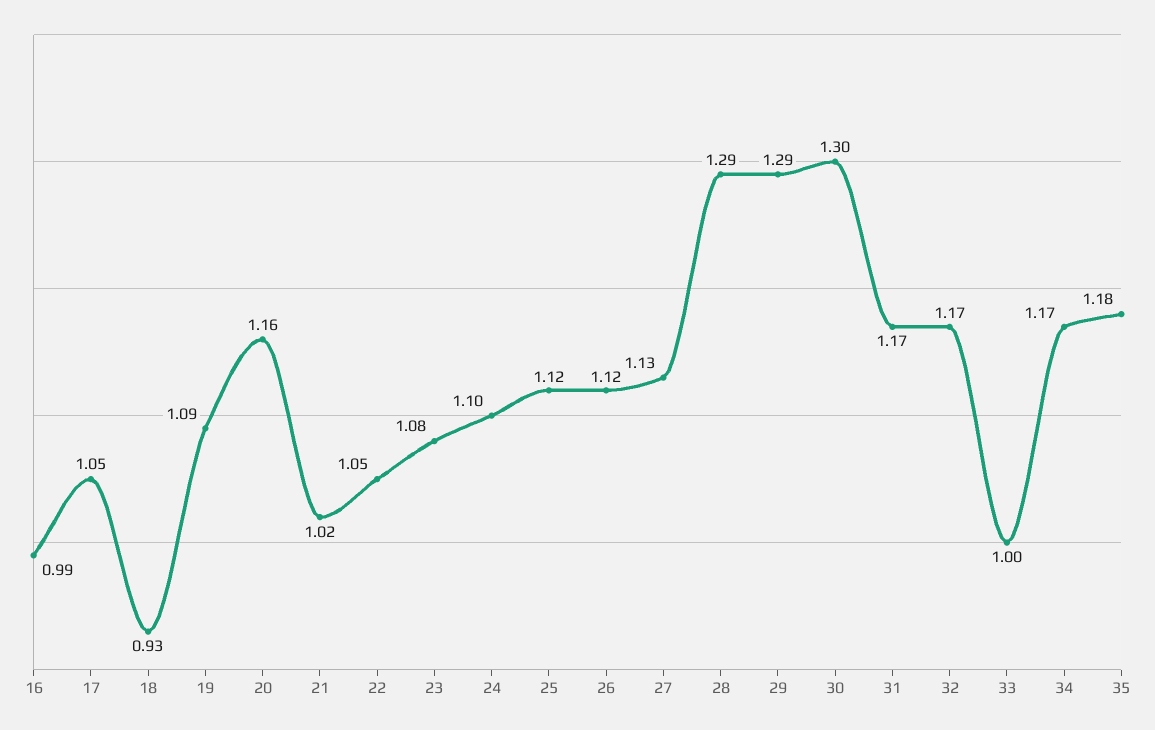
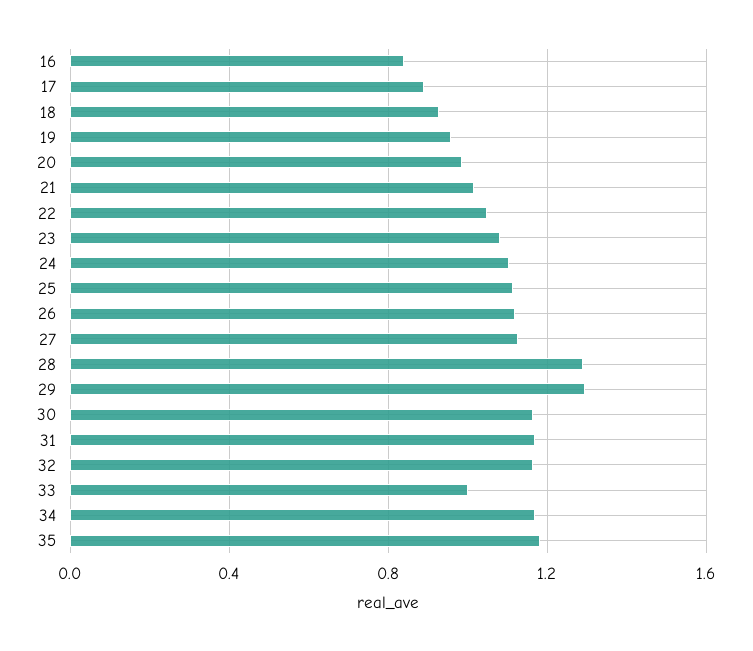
  {
-   "16": 0.99,
+   "16": 0.85,
-   "17": 1.05,
+   "17": 0.9,
    "18": 0.93,
-   "19": 1.09,
+   "19": 0.95,
-   "20": 1.16,
+   "20": 1,
    "21": 1.02,
    "22": 1.05,
    "23": 1.08,
    "24": 1.1,
    "25": 1.12,
    "26": 1.12,
    "27": 1.13,
    "28": 1.29,
    "29": 1.29,
-   "30": 1.3,
+   "30": 1.15,
    "31": 1.17,
    "32": 1.17,
    "33": 1,
    "34": 1.17,
    "35": 1.18
  }

